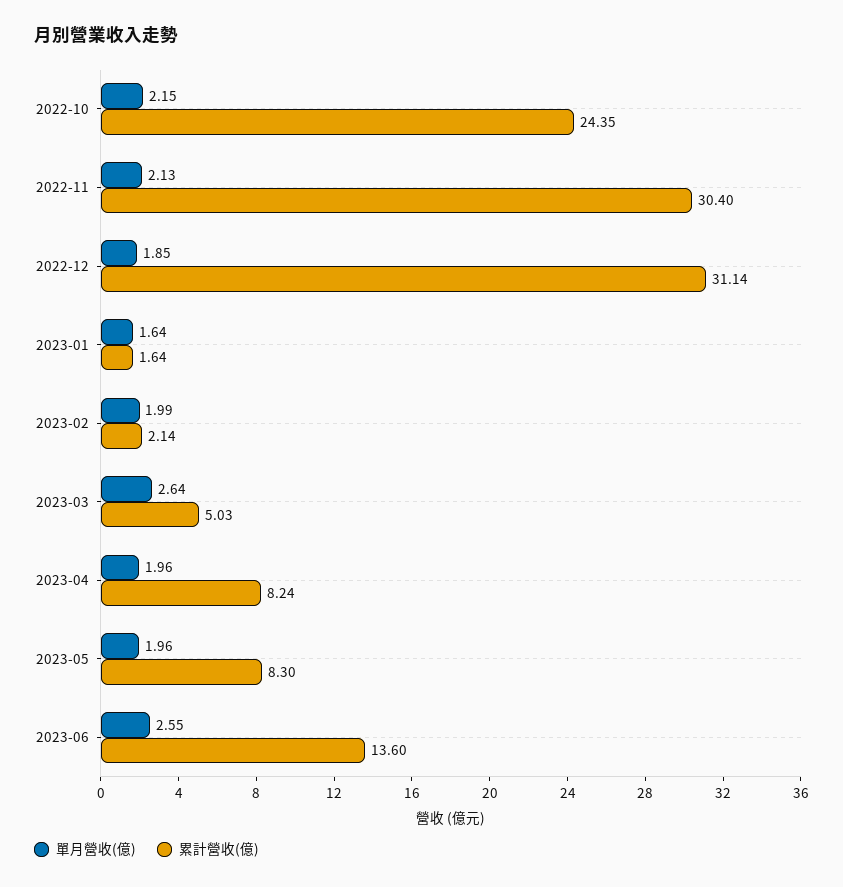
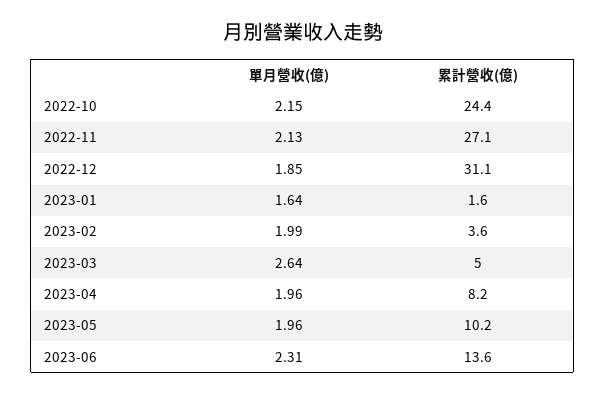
  {
    "單月營收(億)": {
      "2022-10": 2.15,
      "2022-11": 2.13,
      "2022-12": 1.85,
      "2023-01": 1.64,
      "2023-02": 1.99,
      "2023-03": 2.64,
      "2023-04": 1.96,
      "2023-05": 1.96,
-     "2023-06": 2.55
+     "2023-06": 2.31
    },
    "累計營收(億)": {
      "2022-10": 24.35,
-     "2022-11": 30.4,
+     "2022-11": 27.1,
      "2022-12": 31.14,
      "2023-01": 1.64,
-     "2023-02": 2.14,
+     "2023-02": 3.6,
      "2023-03": 5.03,
      "2023-04": 8.24,
-     "2023-05": 8.3,
+     "2023-05": 10.2,
      "2023-06": 13.6
    }
  }

